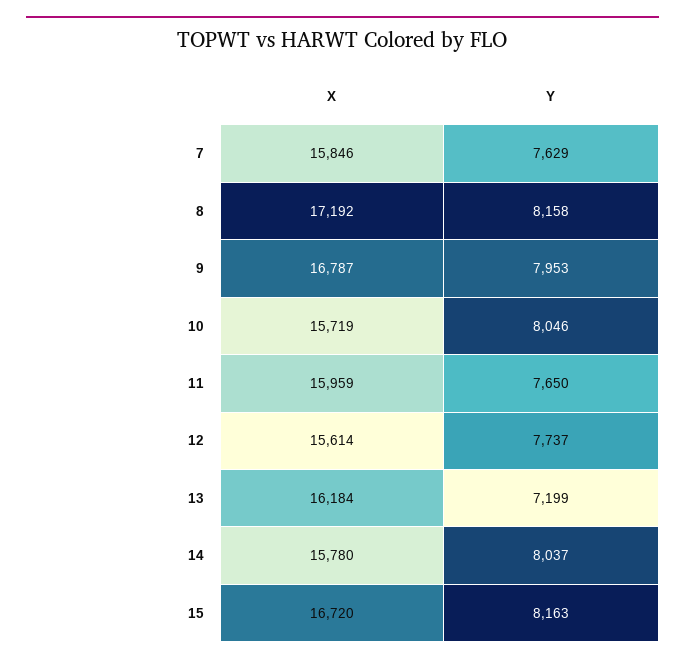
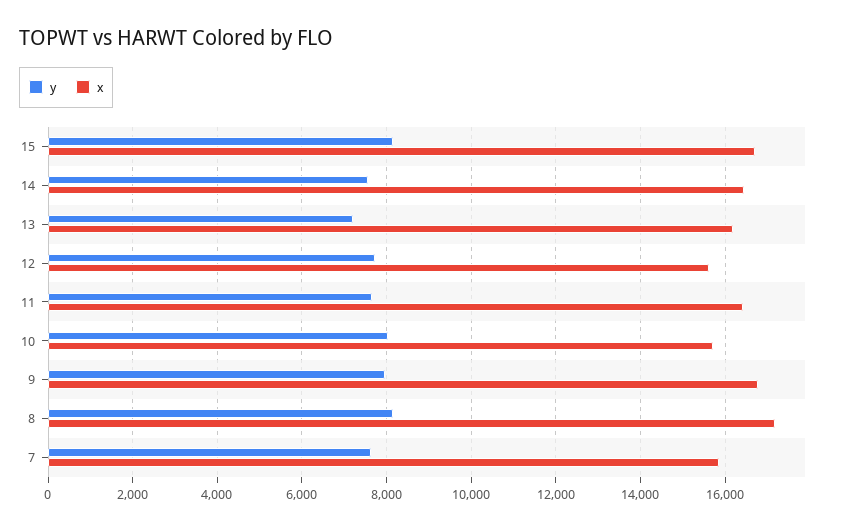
  {
    "X": {
      "7": 15846,
      "8": 17192,
      "9": 16787,
      "10": 15719,
-     "11": 15959,
+     "11": 16400,
      "12": 15614,
      "13": 16184,
-     "14": 15780,
+     "14": 16400,
      "15": 16720
    },
    "Y": {
      "7": 7629,
      "8": 8158,
      "9": 7953,
      "10": 8046,
      "11": 7650,
      "12": 7737,
      "13": 7199,
-     "14": 8037,
+     "14": 7600,
      "15": 8163
    }
  }

